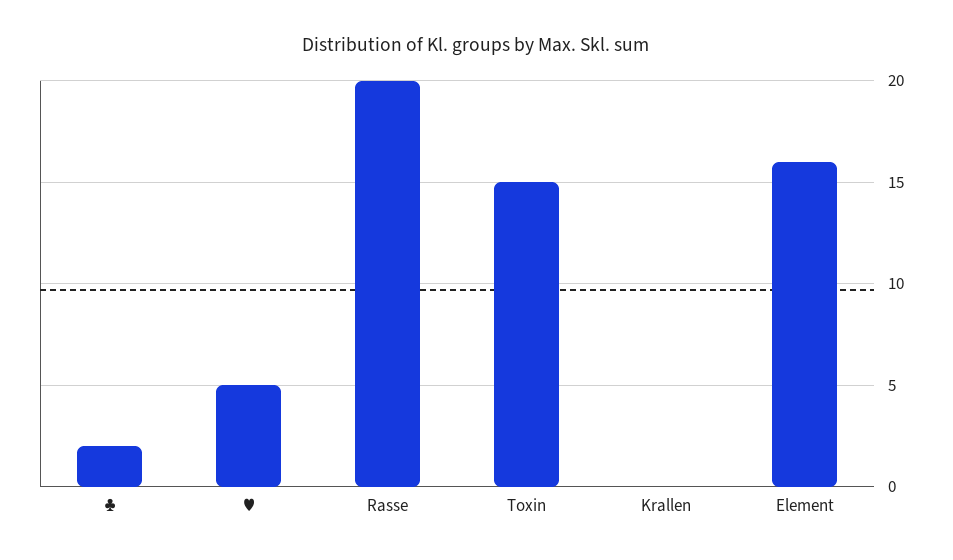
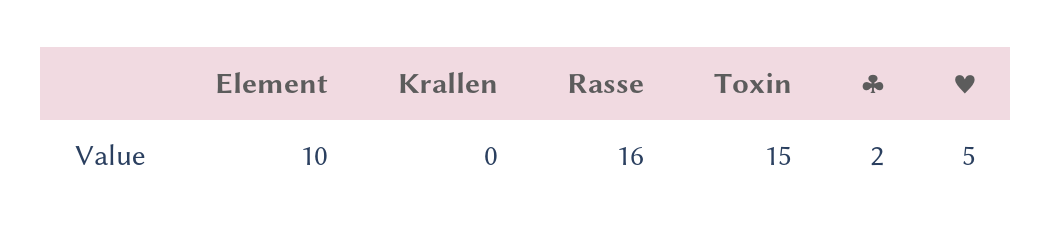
  {
    "♣": 2,
    "♥": 5,
-   "Rasse": 20,
+   "Rasse": 16,
    "Toxin": 15,
    "Krallen": 0,
-   "Element": 16
+   "Element": 10
  }

